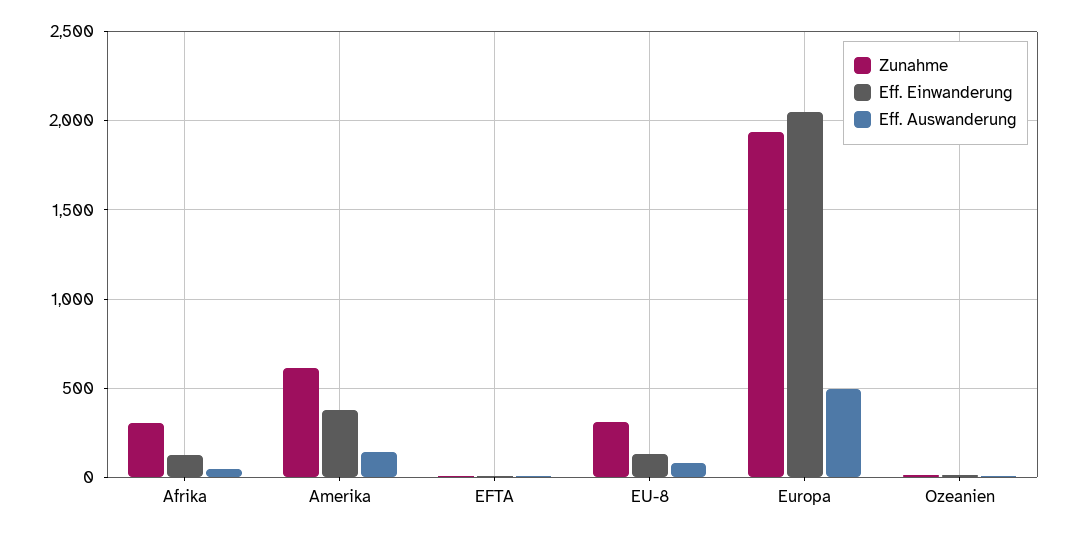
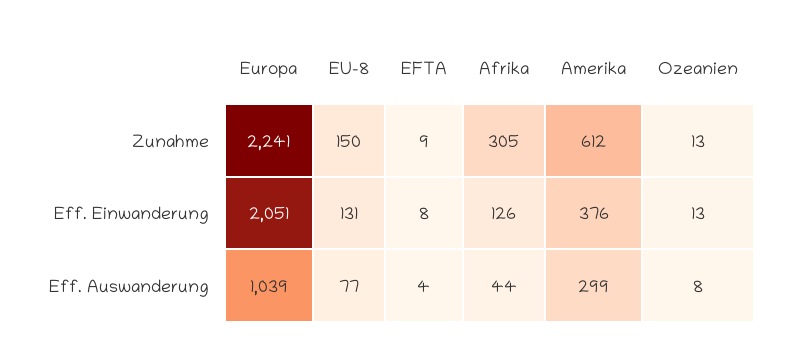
  {
    "Zunahme": {
      "Afrika": 305,
      "Amerika": 612,
      "EFTA": 9,
-     "EU-8": 300,
+     "EU-8": 150,
-     "Europa": 1950,
+     "Europa": 2241,
      "Ozeanien": 13
    },
    "Eff. Einwanderung": {
      "Afrika": 126,
      "Amerika": 376,
      "EFTA": 8,
      "EU-8": 131,
      "Europa": 2051,
      "Ozeanien": 13
    },
    "Eff. Auswanderung": {
      "Afrika": 44,
-     "Amerika": 150,
+     "Amerika": 299,
      "EFTA": 4,
      "EU-8": 77,
-     "Europa": 500,
+     "Europa": 1039,
      "Ozeanien": 8
    }
  }

